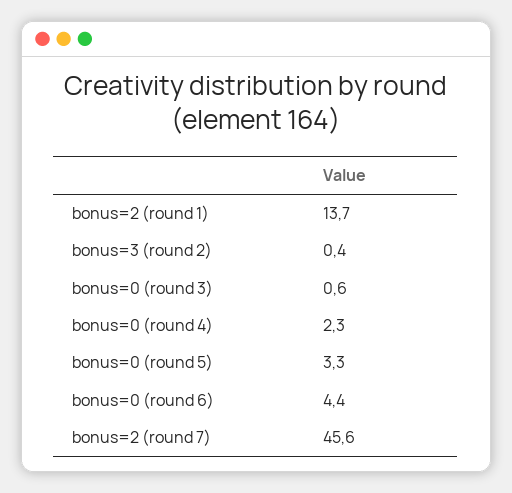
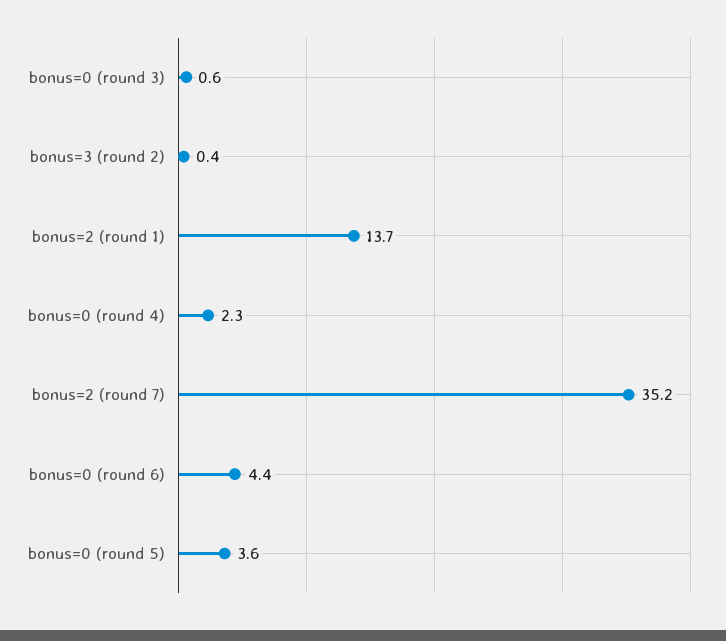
  {
    "bonus=2 (round 1)": 13.7,
    "bonus=3 (round 2)": 0.4,
    "bonus=0 (round 3)": 0.6,
    "bonus=0 (round 4)": 2.3,
-   "bonus=0 (round 5)": 3.3,
+   "bonus=0 (round 5)": 3.6,
    "bonus=0 (round 6)": 4.4,
-   "bonus=2 (round 7)": 45.6
+   "bonus=2 (round 7)": 35.2
  }

